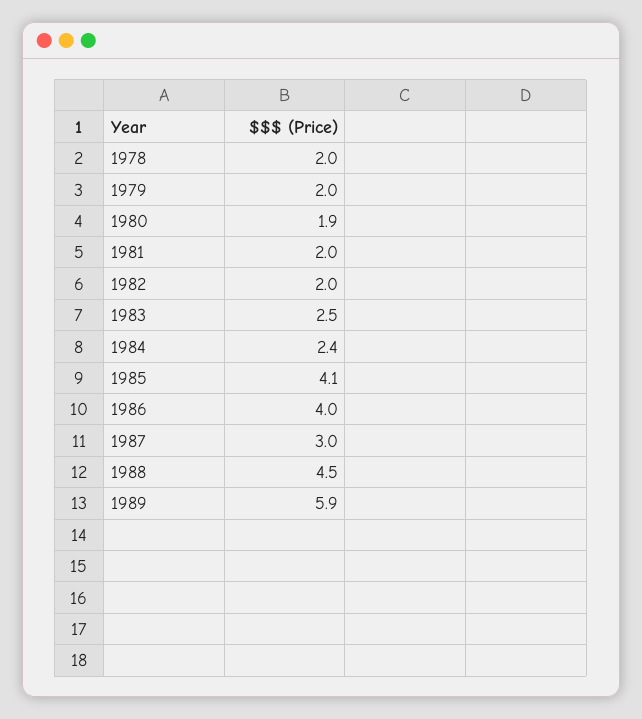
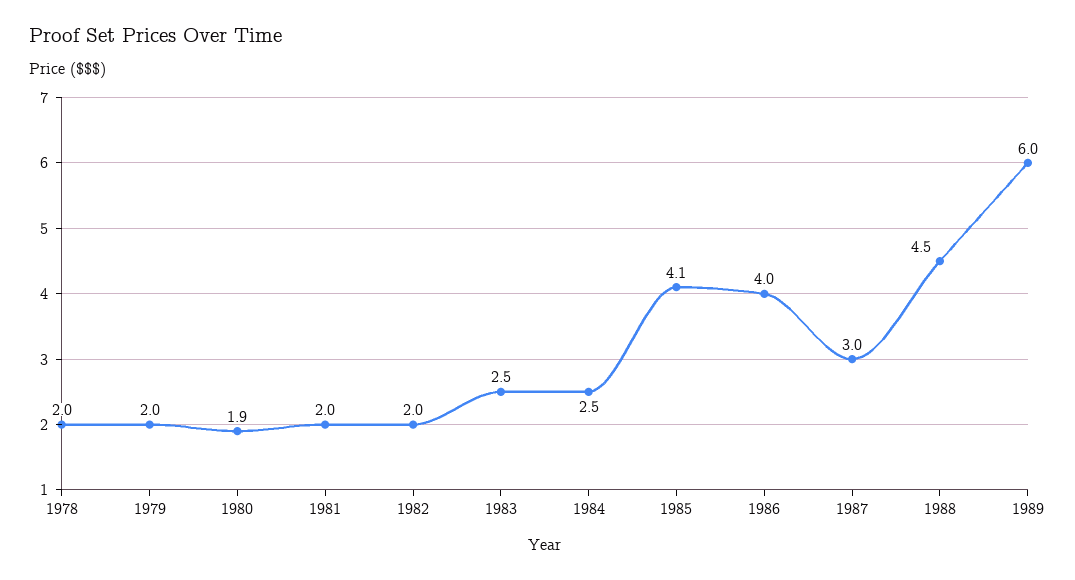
  {
    "1978": 2,
    "1979": 2,
    "1980": 1.9,
    "1981": 2,
    "1982": 2,
    "1983": 2.5,
-   "1984": 2.4,
+   "1984": 2.5,
    "1985": 4.1,
    "1986": 4,
    "1987": 3,
    "1988": 4.5,
-   "1989": 5.9
+   "1989": 6
  }

